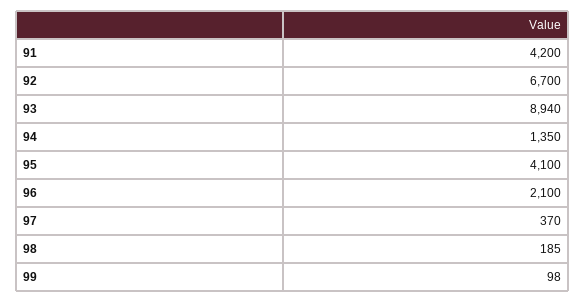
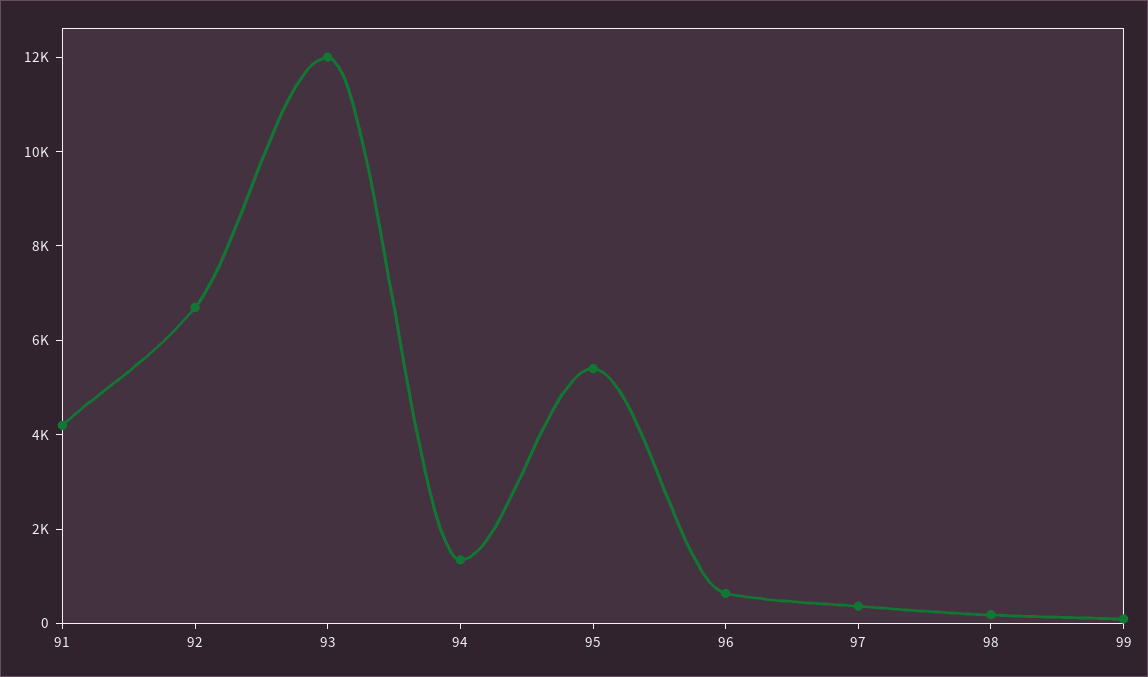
  {
    "91": 4200,
    "92": 6700,
-   "93": 8940,
+   "93": 12000,
    "94": 1350,
-   "95": 4100,
+   "95": 5500,
-   "96": 2100,
+   "96": 500,
    "97": 370,
    "98": 185,
    "99": 98
  }

